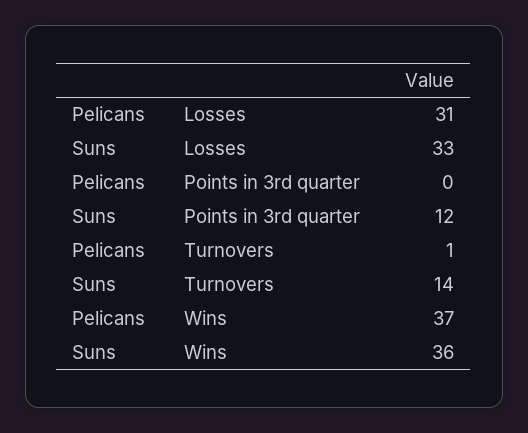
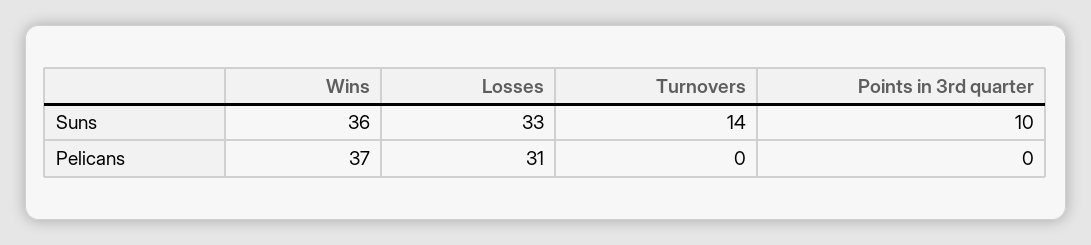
  {
    "Pelicans": {
      "Losses": 31,
      "Points in 3rd quarter": 0,
-     "Turnovers": 1,
+     "Turnovers": 0,
      "Wins": 37
    },
    "Suns": {
      "Losses": 33,
-     "Points in 3rd quarter": 12,
+     "Points in 3rd quarter": 10,
      "Turnovers": 14,
      "Wins": 36
    }
  }

